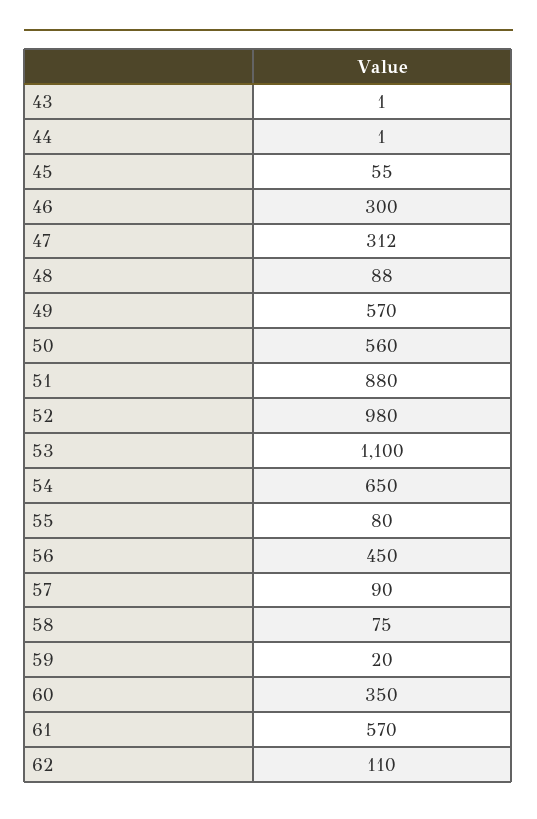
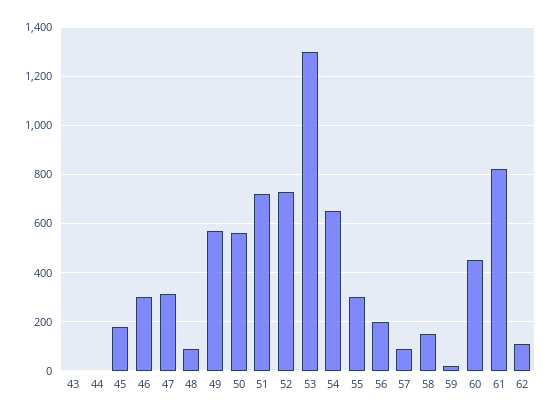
  {
    "43": 1,
    "44": 1,
-   "45": 55,
+   "45": 175,
    "46": 300,
    "47": 312,
    "48": 88,
    "49": 570,
    "50": 560,
-   "51": 880,
+   "51": 725,
-   "52": 980,
+   "52": 725,
-   "53": 1100,
+   "53": 1300,
    "54": 650,
-   "55": 80,
+   "55": 300,
-   "56": 450,
+   "56": 200,
    "57": 90,
-   "58": 75,
+   "58": 150,
    "59": 20,
-   "60": 350,
+   "60": 450,
-   "61": 570,
+   "61": 825,
    "62": 110
  }

